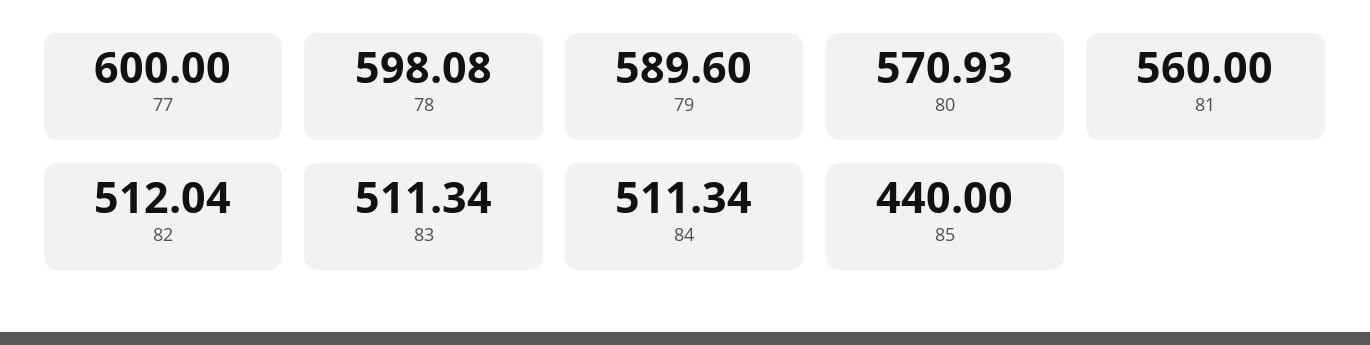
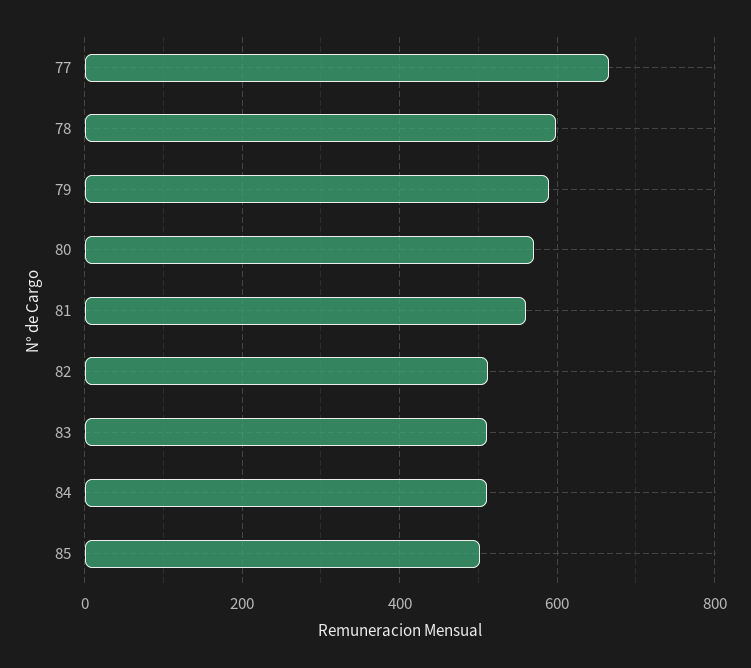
  {
-   "77": 600,
+   "77": 660,
    "78": 598.08,
    "79": 589.6,
    "80": 570.93,
    "81": 560,
    "82": 512.04,
    "83": 511.34,
    "84": 511.34,
-   "85": 440
+   "85": 500
  }

